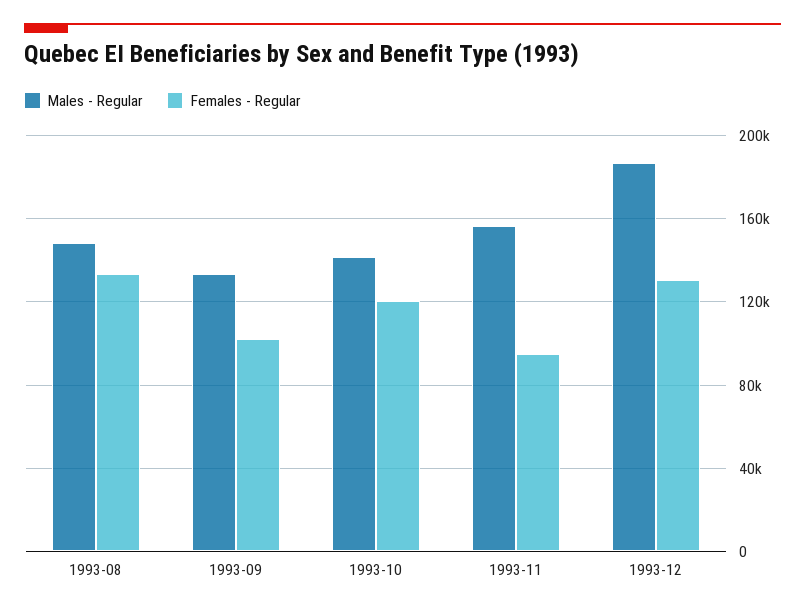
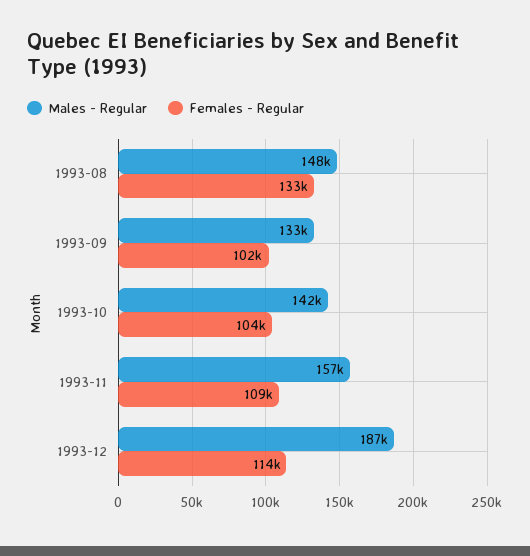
  {
    "Males - Regular": {
      "1993-08": 148000,
      "1993-09": 133000,
      "1993-10": 142000,
      "1993-11": 157000,
      "1993-12": 187000
    },
    "Females - Regular": {
      "1993-08": 133000,
      "1993-09": 102000,
-     "1993-10": 120000,
+     "1993-10": 104000,
-     "1993-11": 95000,
+     "1993-11": 109000,
-     "1993-12": 130000
+     "1993-12": 114000
    }
  }

